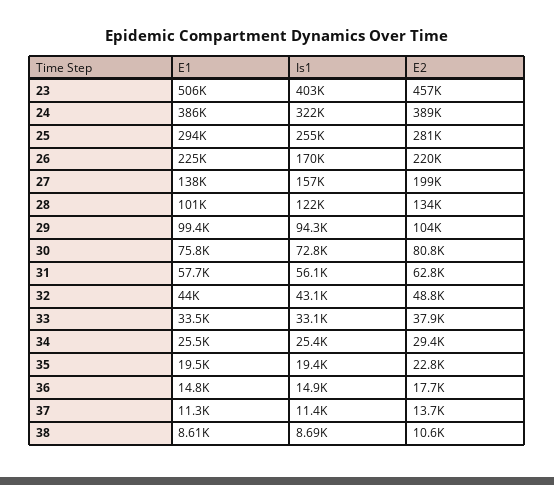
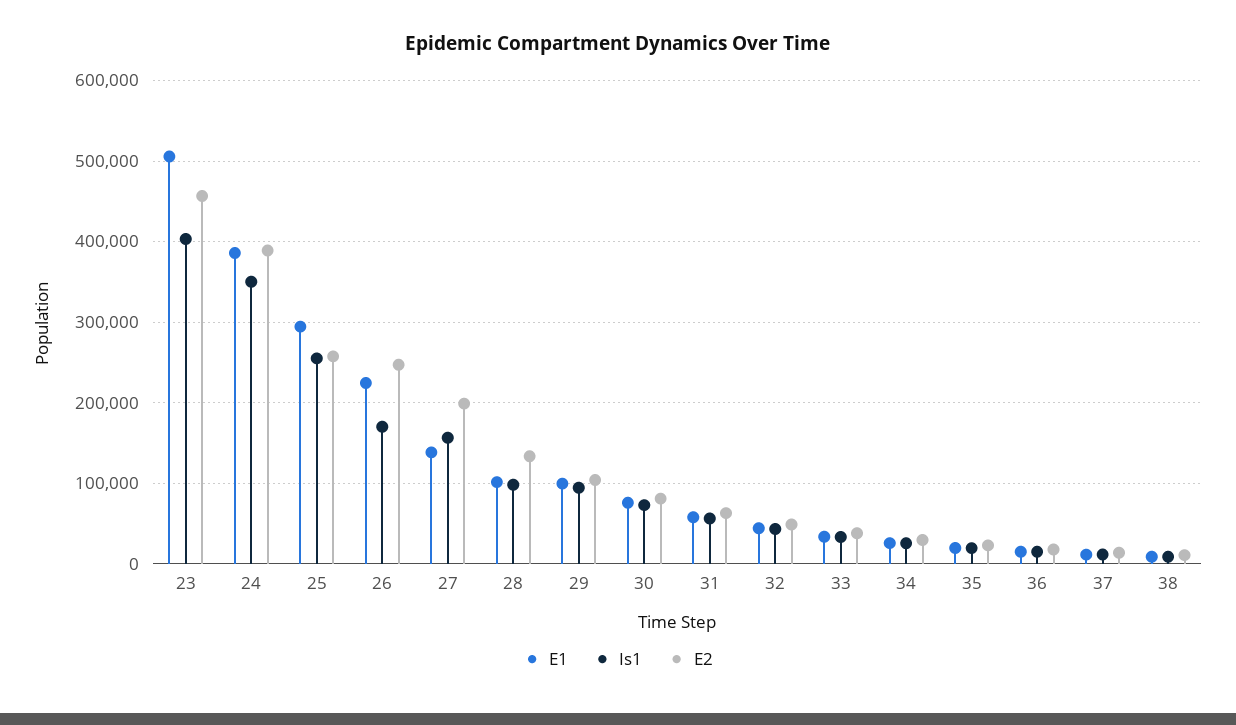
  {
    "E1": {
      "23": 506000,
      "24": 386000,
      "25": 294000,
      "26": 225000,
      "27": 138000,
      "28": 101000,
      "29": 99400,
      "30": 75800,
      "31": 57700,
      "32": 44000,
      "33": 33500,
      "34": 25500,
      "35": 19500,
      "36": 14800,
      "37": 11300,
      "38": 8610
    },
    "Is1": {
      "23": 403000,
-     "24": 322000,
+     "24": 350000,
      "25": 255000,
      "26": 170000,
      "27": 157000,
-     "28": 122000,
+     "28": 100000,
      "29": 94300,
      "30": 72800,
      "31": 56100,
      "32": 43100,
      "33": 33100,
      "34": 25400,
      "35": 19400,
      "36": 14900,
      "37": 11400,
      "38": 8690
    },
    "E2": {
      "23": 457000,
      "24": 389000,
-     "25": 281000,
+     "25": 260000,
-     "26": 220000,
+     "26": 250000,
      "27": 199000,
      "28": 134000,
      "29": 104000,
      "30": 80800,
      "31": 62800,
      "32": 48800,
      "33": 37900,
      "34": 29400,
      "35": 22800,
      "36": 17700,
      "37": 13700,
      "38": 10600
    }
  }

